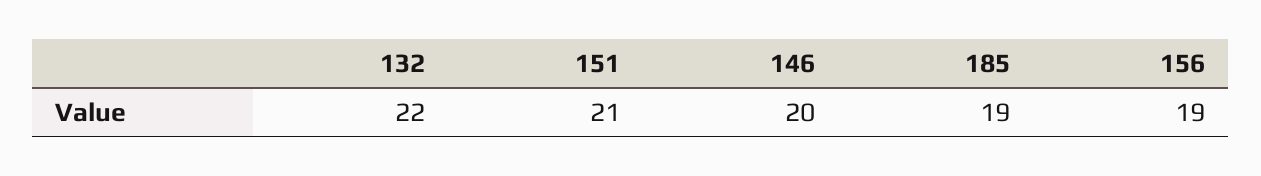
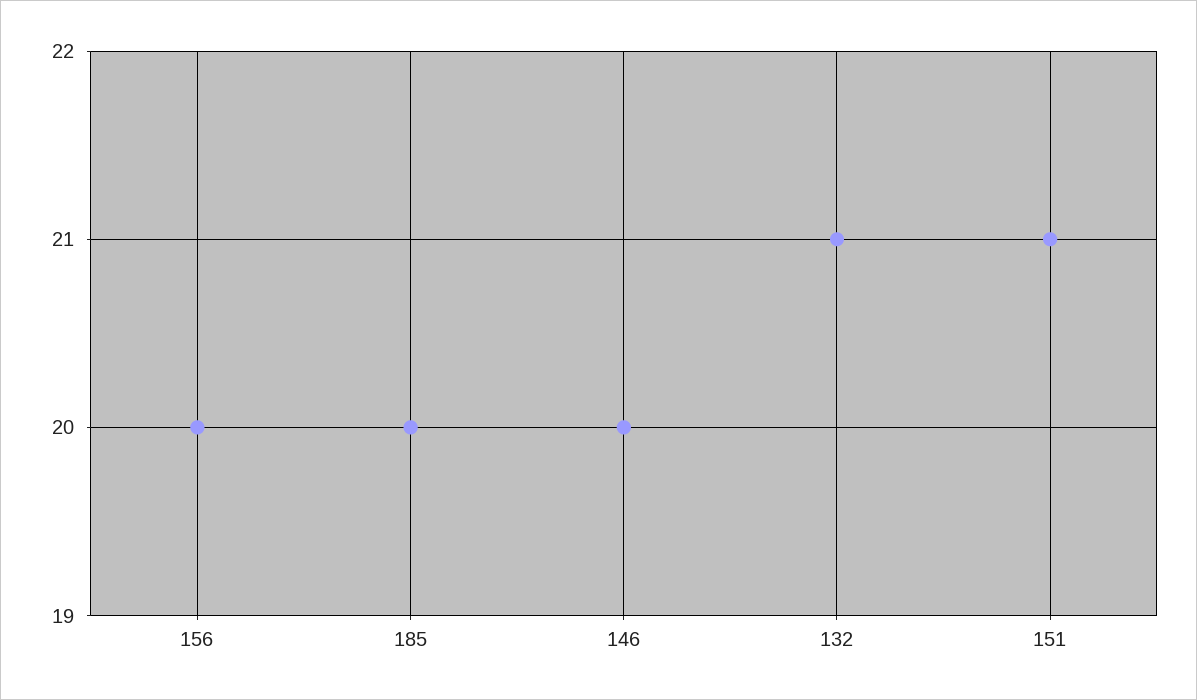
  {
-   "132": 22,
+   "132": 21,
    "151": 21,
    "146": 20,
-   "185": 19,
+   "185": 20,
-   "156": 19
+   "156": 20
  }

